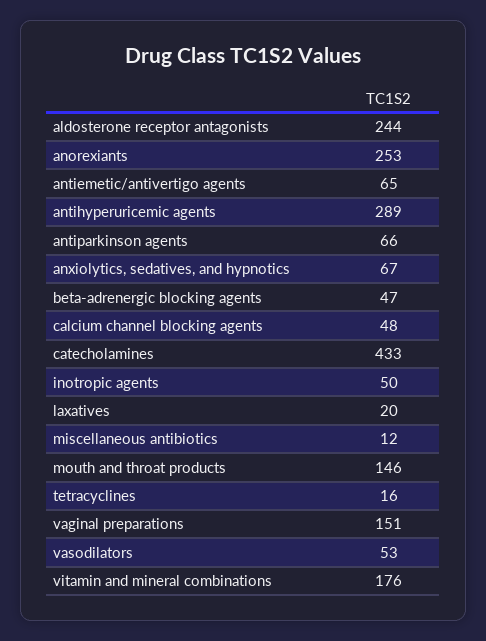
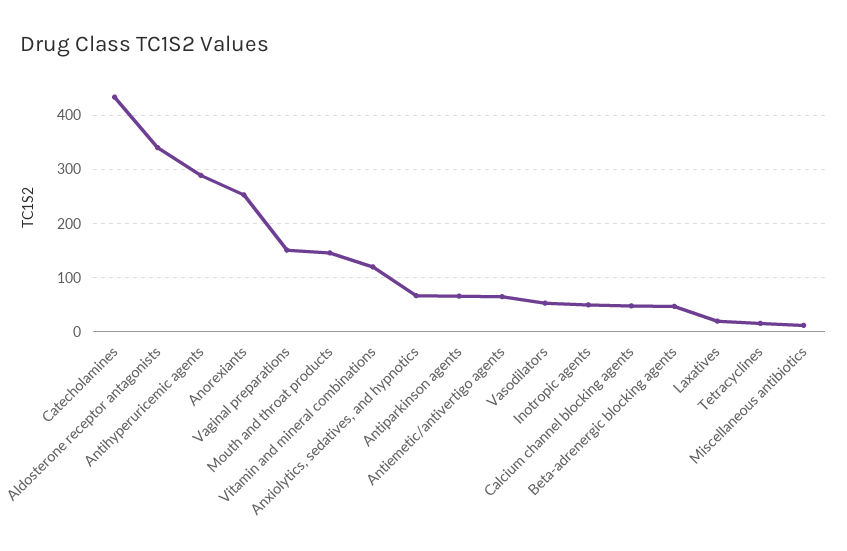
  {
-   "aldosterone receptor antagonists": 244,
+   "aldosterone receptor antagonists": 340,
    "anorexiants": 253,
    "antiemetic/antivertigo agents": 65,
    "antihyperuricemic agents": 289,
    "antiparkinson agents": 66,
    "anxiolytics, sedatives, and hypnotics": 67,
    "beta-adrenergic blocking agents": 47,
    "calcium channel blocking agents": 48,
    "catecholamines": 433,
    "inotropic agents": 50,
    "laxatives": 20,
    "miscellaneous antibiotics": 12,
    "mouth and throat products": 146,
    "tetracyclines": 16,
    "vaginal preparations": 151,
    "vasodilators": 53,
-   "vitamin and mineral combinations": 176
+   "vitamin and mineral combinations": 120
  }

